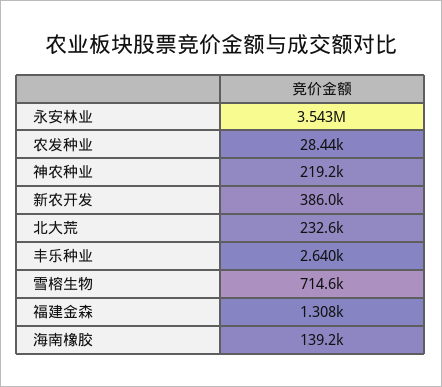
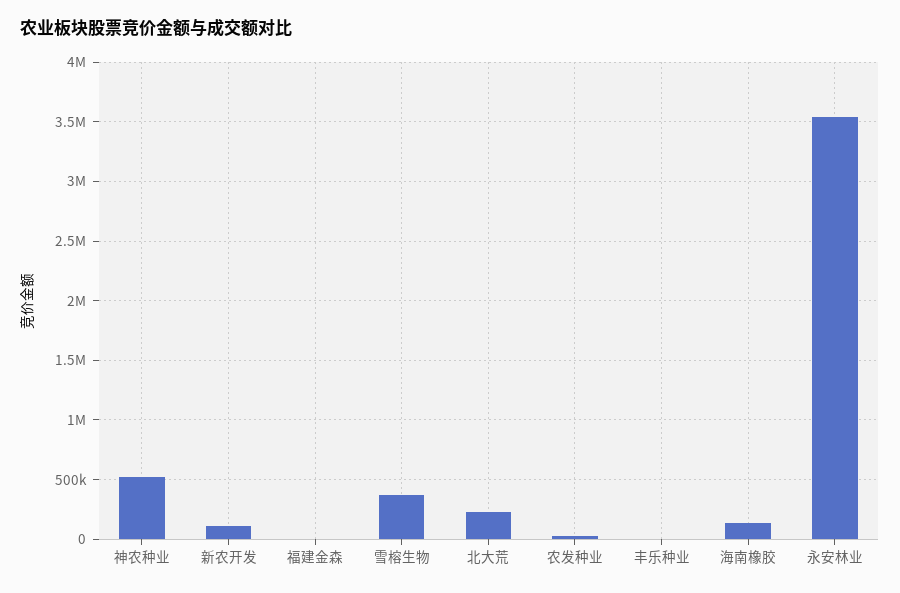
  {
    "永安林业": 3543000,
    "农发种业": 28440,
-   "神农种业": 219200,
+   "神农种业": 500000,
-   "新农开发": 386000,
+   "新农开发": 100000,
    "北大荒": 232600,
    "丰乐种业": 2640,
-   "雪榕生物": 714600,
+   "雪榕生物": 400000,
    "福建金森": 1308,
    "海南橡胶": 139200
  }

